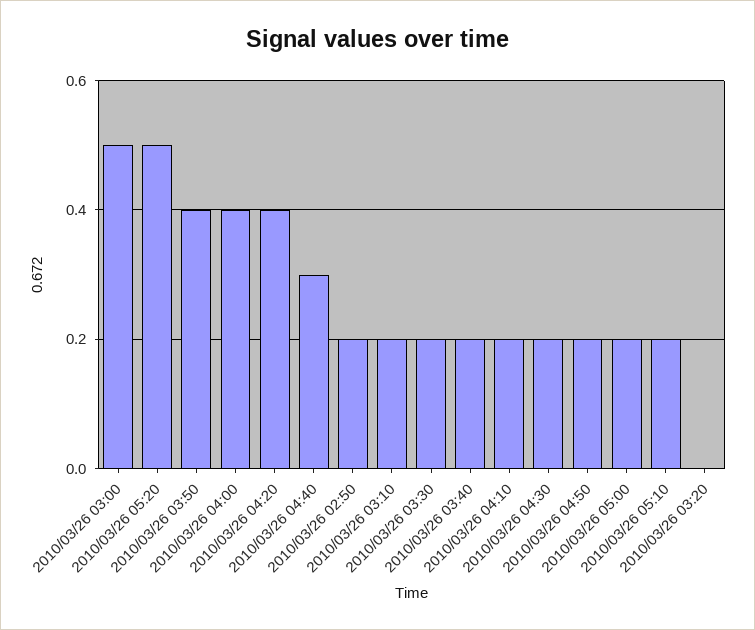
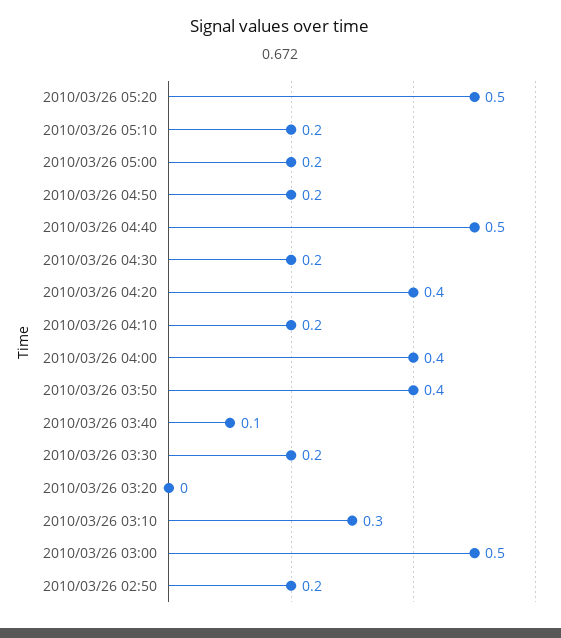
  {
    "2010/03/26 03:00": 0.5,
    "2010/03/26 05:20": 0.5,
    "2010/03/26 03:50": 0.4,
    "2010/03/26 04:00": 0.4,
    "2010/03/26 04:20": 0.4,
-   "2010/03/26 04:40": 0.3,
+   "2010/03/26 04:40": 0.5,
    "2010/03/26 02:50": 0.2,
-   "2010/03/26 03:10": 0.2,
+   "2010/03/26 03:10": 0.3,
    "2010/03/26 03:30": 0.2,
-   "2010/03/26 03:40": 0.2,
+   "2010/03/26 03:40": 0.1,
    "2010/03/26 04:10": 0.2,
    "2010/03/26 04:30": 0.2,
    "2010/03/26 04:50": 0.2,
    "2010/03/26 05:00": 0.2,
    "2010/03/26 05:10": 0.2,
    "2010/03/26 03:20": 0
  }

